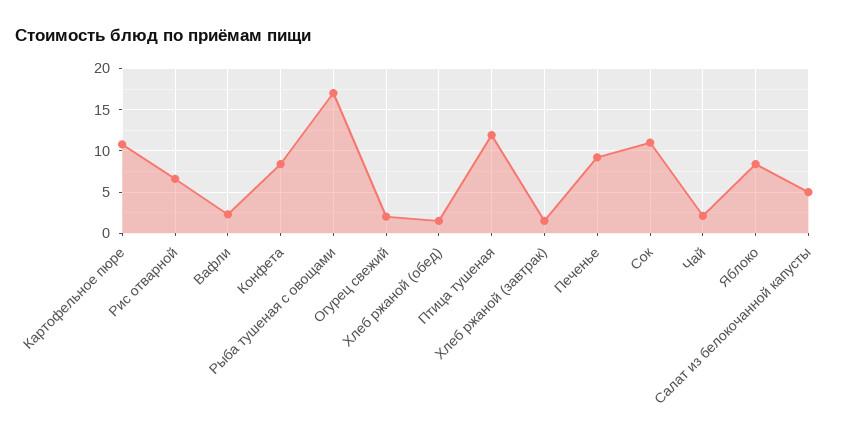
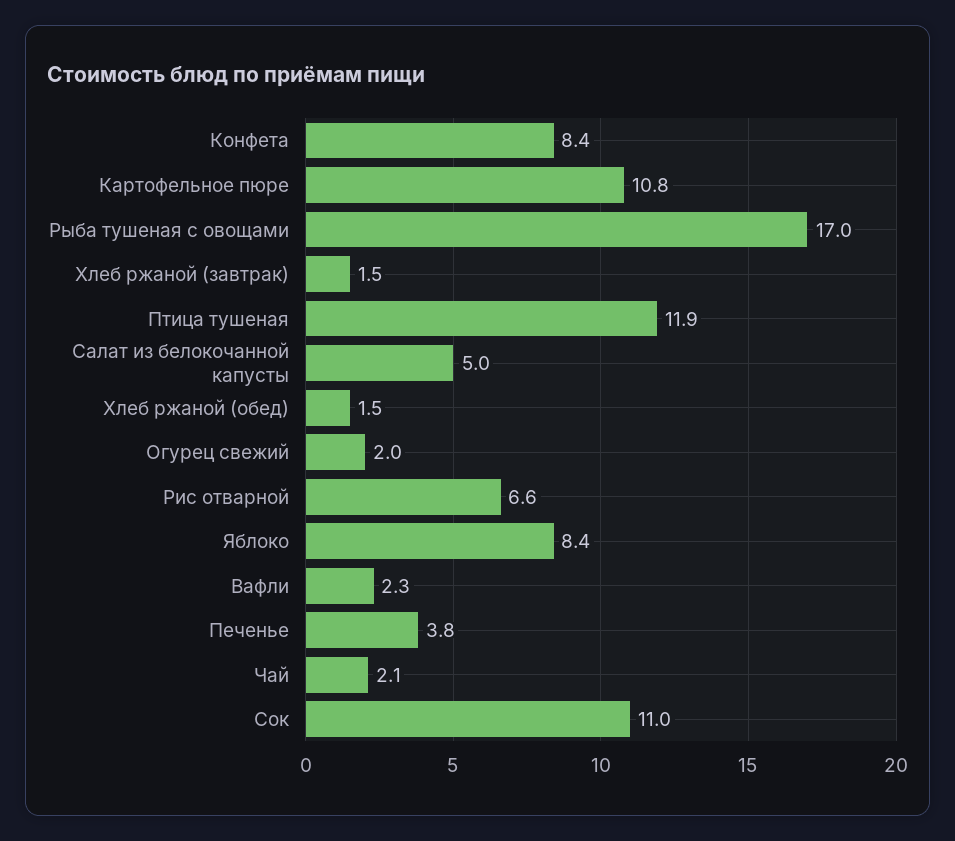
  {
    "Картофельное пюре": 10.8,
    "Рис отварной": 6.6,
    "Вафли": 2.3,
    "Конфета": 8.4,
    "Рыба тушеная с овощами": 17,
    "Огурец свежий": 2,
    "Хлеб ржаной (обед)": 1.5,
    "Птица тушеная": 11.9,
    "Хлеб ржаной (завтрак)": 1.5,
-   "Печенье": 9,
+   "Печенье": 3.8,
    "Сок": 11,
    "Чай": 2.1,
    "Яблоко": 8.4,
    "Салат из белокочанной капусты": 5
  }

